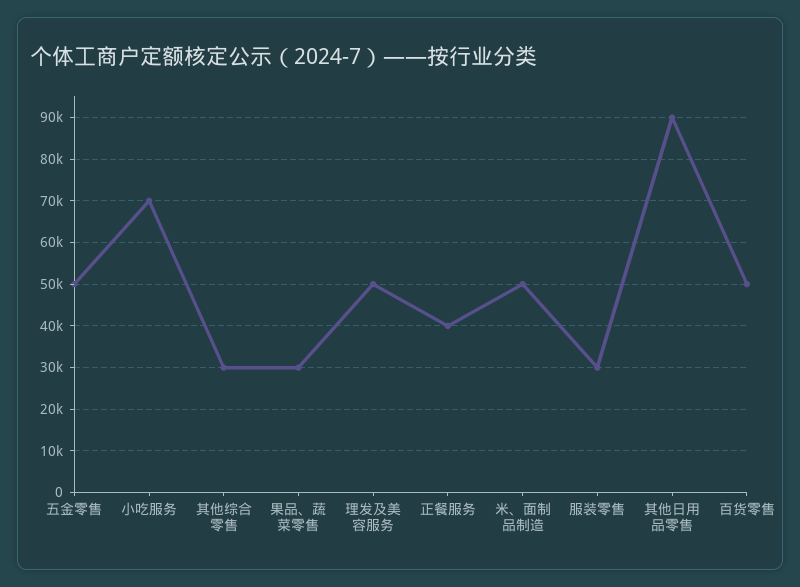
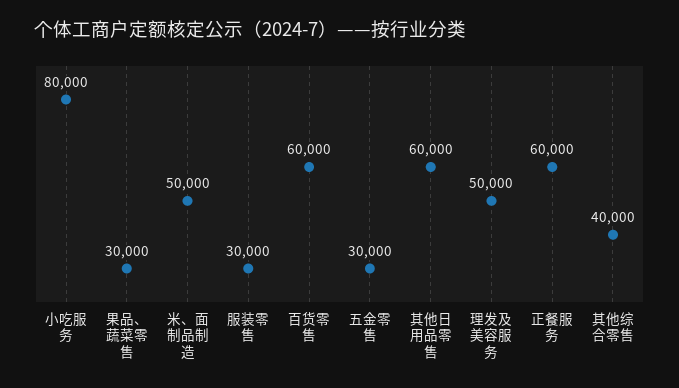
  {
-   "五金零售": 50000,
+   "五金零售": 30000,
-   "小吃服务": 70000,
+   "小吃服务": 80000,
-   "其他综合零售": 30000,
+   "其他综合零售": 40000,
    "果品、蔬菜零售": 30000,
    "理发及美容服务": 50000,
-   "正餐服务": 40000,
+   "正餐服务": 60000,
    "米、面制品制造": 50000,
    "服装零售": 30000,
-   "其他日用品零售": 90000,
+   "其他日用品零售": 60000,
-   "百货零售": 50000
+   "百货零售": 60000
  }

